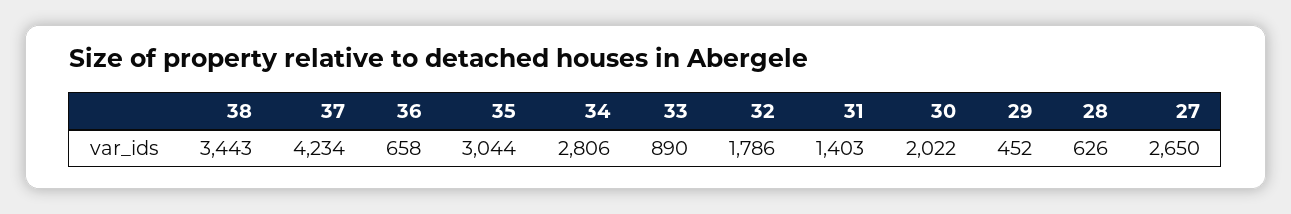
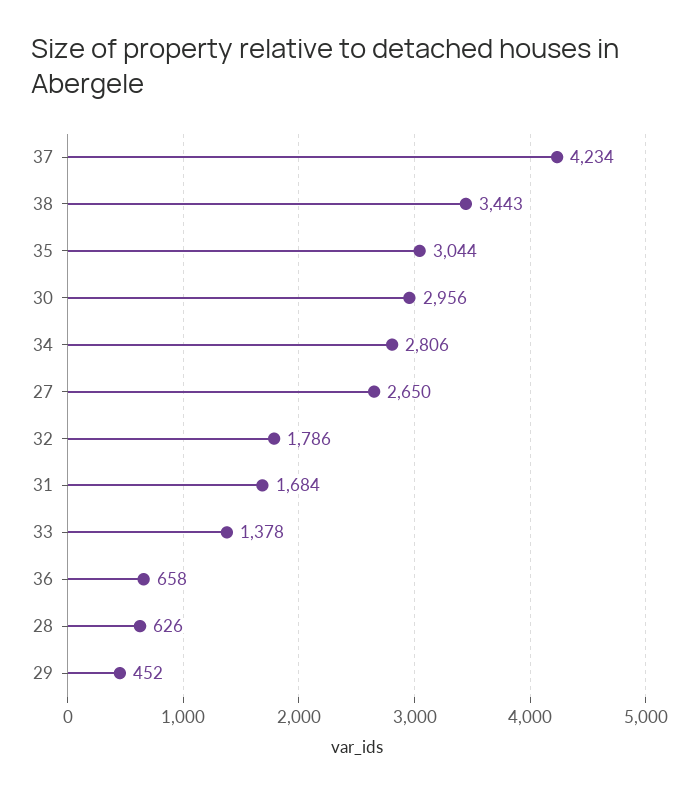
  {
    "38": 3443,
    "37": 4234,
    "36": 658,
    "35": 3044,
    "34": 2806,
-   "33": 890,
+   "33": 1378,
    "32": 1786,
-   "31": 1403,
+   "31": 1684,
-   "30": 2022,
+   "30": 2956,
    "29": 452,
    "28": 626,
    "27": 2650
  }

